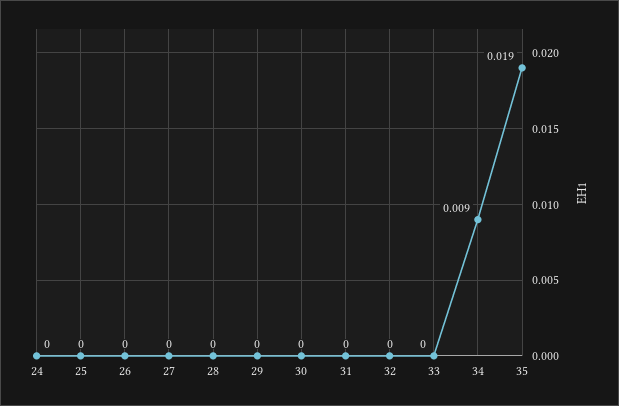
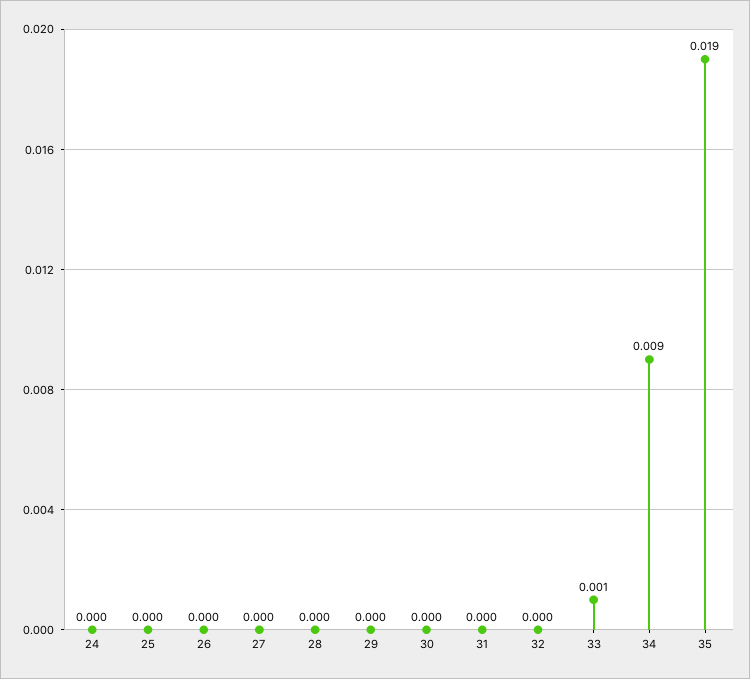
  {
    "24": 0,
    "25": 0,
    "26": 0,
    "27": 0,
    "28": 0,
    "29": 0,
    "30": 0,
    "31": 0,
    "32": 0,
-   "33": 0,
+   "33": 0.001,
    "34": 0.009,
    "35": 0.019
  }

